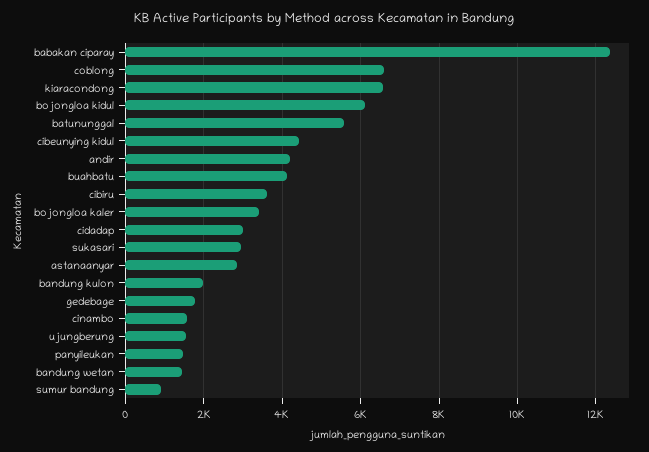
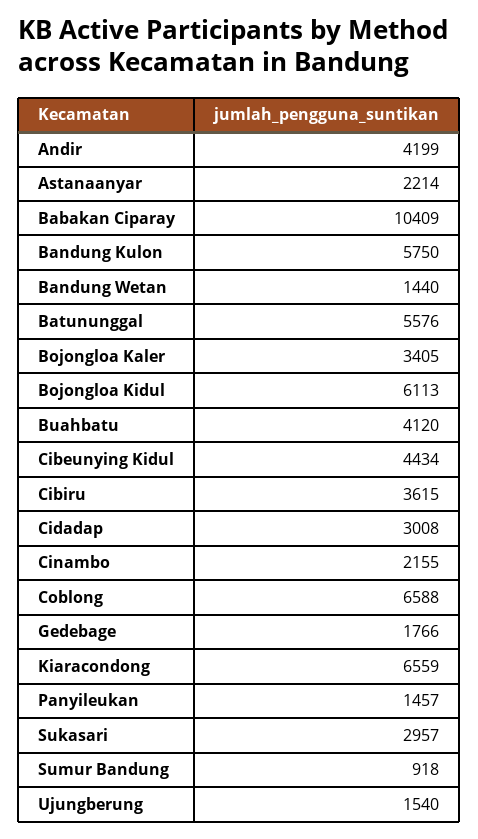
  {
-   "babakan ciparay": 12400,
+   "babakan ciparay": 10409,
    "coblong": 6588,
    "kiaracondong": 6559,
    "bojongloa kidul": 6113,
    "batununggal": 5576,
    "cibeunying kidul": 4434,
    "andir": 4199,
    "buahbatu": 4120,
    "cibiru": 3615,
    "bojongloa kaler": 3405,
    "cidadap": 3008,
    "sukasari": 2957,
-   "astanaanyar": 2800,
+   "astanaanyar": 2214,
-   "bandung kulon": 2000,
+   "bandung kulon": 5750,
    "gedebage": 1766,
-   "cinambo": 1600,
+   "cinambo": 2155,
    "ujungberung": 1540,
    "panyileukan": 1457,
    "bandung wetan": 1440,
    "sumur bandung": 918
  }

